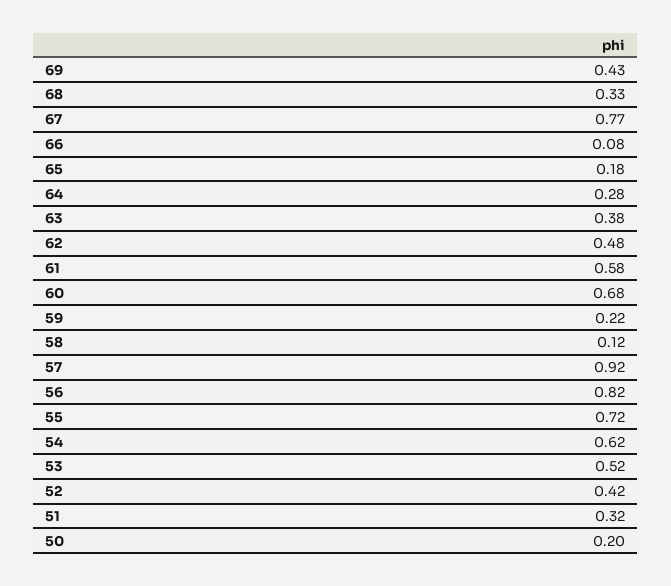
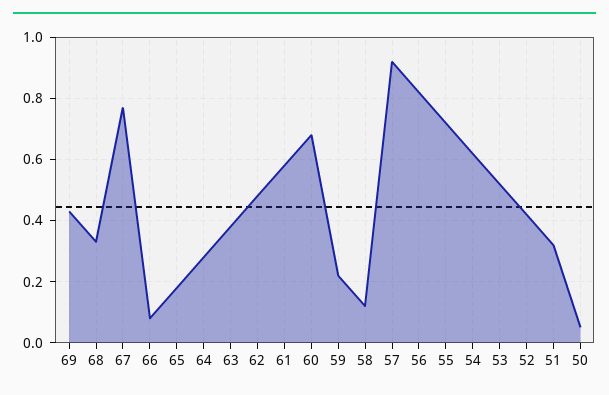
  {
    "69": 0.43,
    "68": 0.33,
    "67": 0.77,
    "66": 0.08,
    "65": 0.18,
    "64": 0.28,
    "63": 0.38,
    "62": 0.48,
    "61": 0.58,
    "60": 0.68,
    "59": 0.22,
    "58": 0.12,
    "57": 0.92,
    "56": 0.82,
    "55": 0.72,
    "54": 0.62,
    "53": 0.52,
    "52": 0.42,
    "51": 0.32,
-   "50": 0.2
+   "50": 0.05
  }

